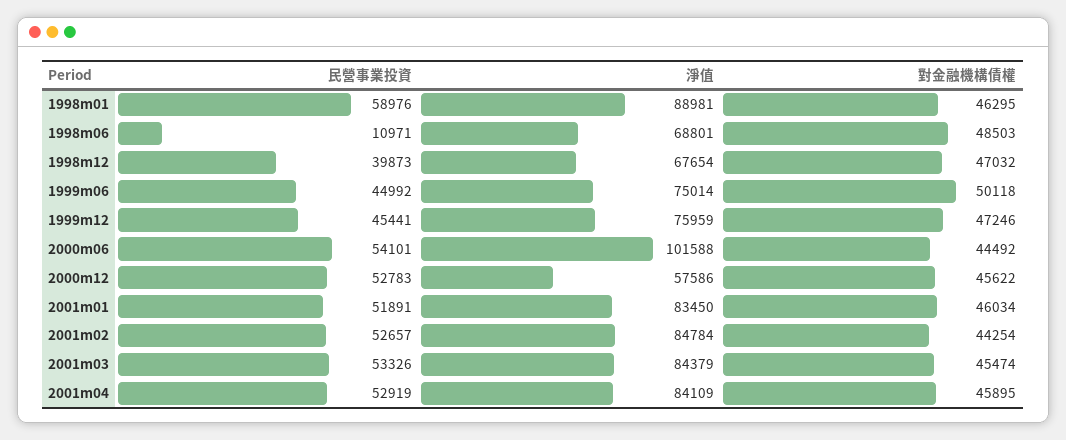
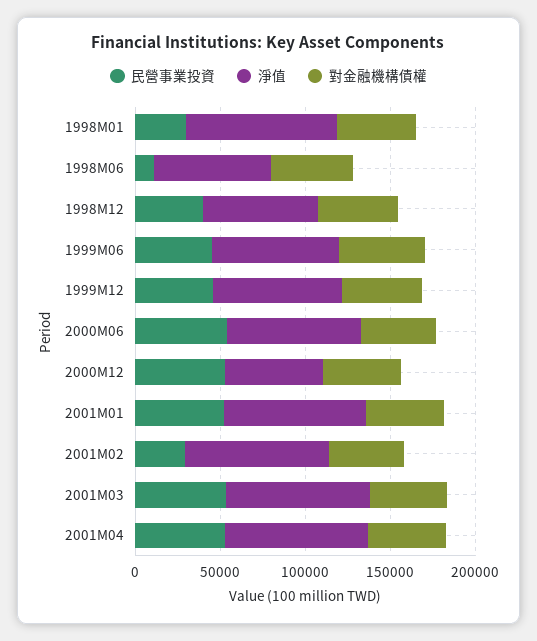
  {
    "民營事業投資": {
-     "1998m01": 58976,
+     "1998m01": 30000,
      "1998m06": 10971,
      "1998m12": 39873,
      "1999m06": 44992,
      "1999m12": 45441,
      "2000m06": 54101,
      "2000m12": 52783,
      "2001m01": 51891,
-     "2001m02": 52657,
+     "2001m02": 30000,
      "2001m03": 53326,
      "2001m04": 52919
    },
    "淨值": {
      "1998m01": 88981,
      "1998m06": 68801,
      "1998m12": 67654,
      "1999m06": 75014,
      "1999m12": 75959,
-     "2000m06": 101588,
+     "2000m06": 80000,
      "2000m12": 57586,
      "2001m01": 83450,
      "2001m02": 84784,
      "2001m03": 84379,
      "2001m04": 84109
    },
    "對金融機構債權": {
      "1998m01": 46295,
      "1998m06": 48503,
      "1998m12": 47032,
      "1999m06": 50118,
      "1999m12": 47246,
      "2000m06": 44492,
      "2000m12": 45622,
      "2001m01": 46034,
      "2001m02": 44254,
      "2001m03": 45474,
      "2001m04": 45895
    }
  }

